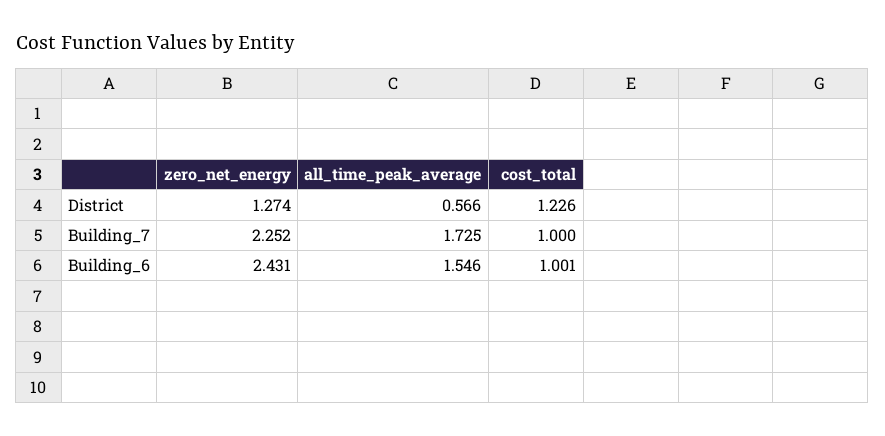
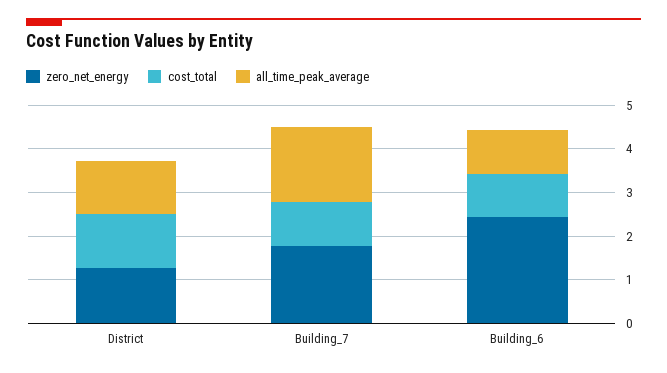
  {
    "zero_net_energy": {
      "District": 1.274,
-     "Building_7": 2.252,
+     "Building_7": 1.8,
      "Building_6": 2.431
    },
    "all_time_peak_average": {
-     "District": 0.566,
+     "District": 1.2,
      "Building_7": 1.725,
-     "Building_6": 1.546
+     "Building_6": 1
    },
    "cost_total": {
      "District": 1.226,
      "Building_7": 1,
      "Building_6": 1.001
    }
  }

